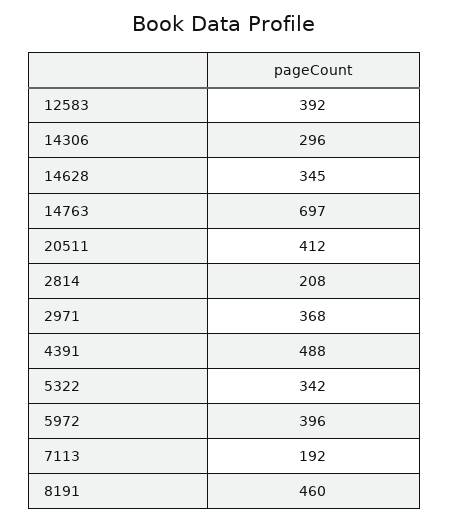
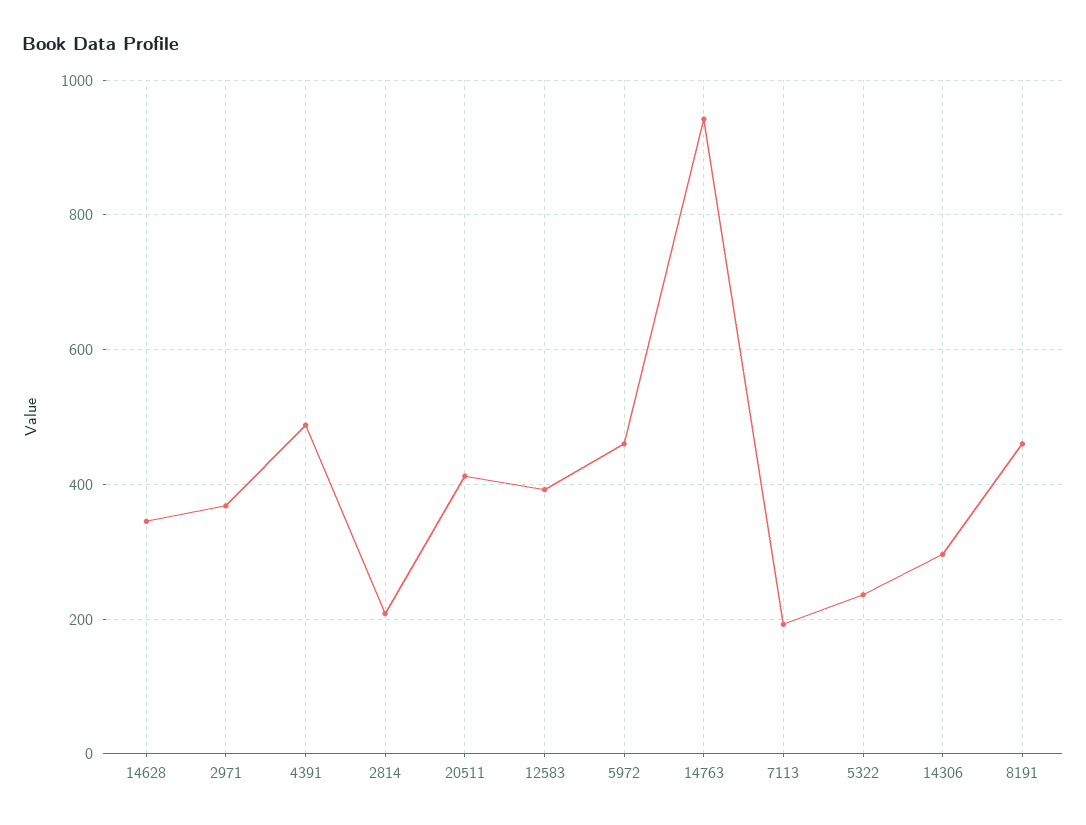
  {
    "12583": 392,
    "14306": 296,
    "14628": 345,
-   "14763": 697,
+   "14763": 940,
    "20511": 412,
    "2814": 208,
    "2971": 368,
    "4391": 488,
-   "5322": 342,
+   "5322": 240,
-   "5972": 396,
+   "5972": 460,
    "7113": 192,
    "8191": 460
  }

